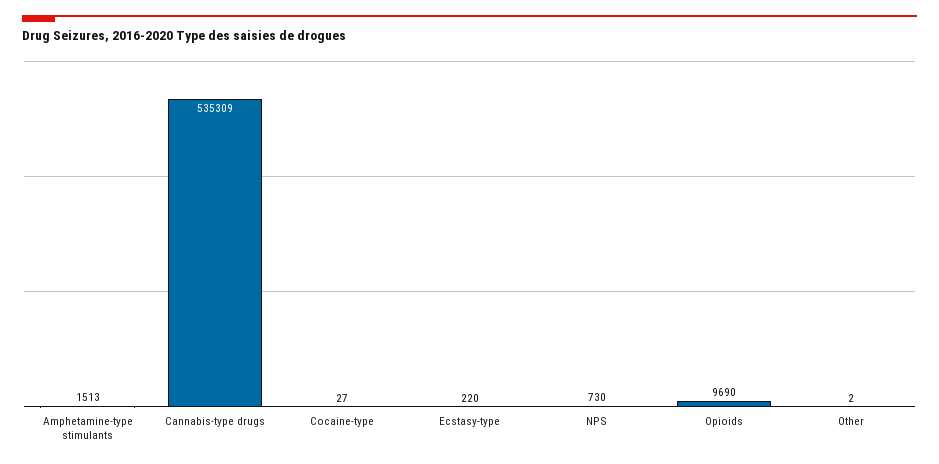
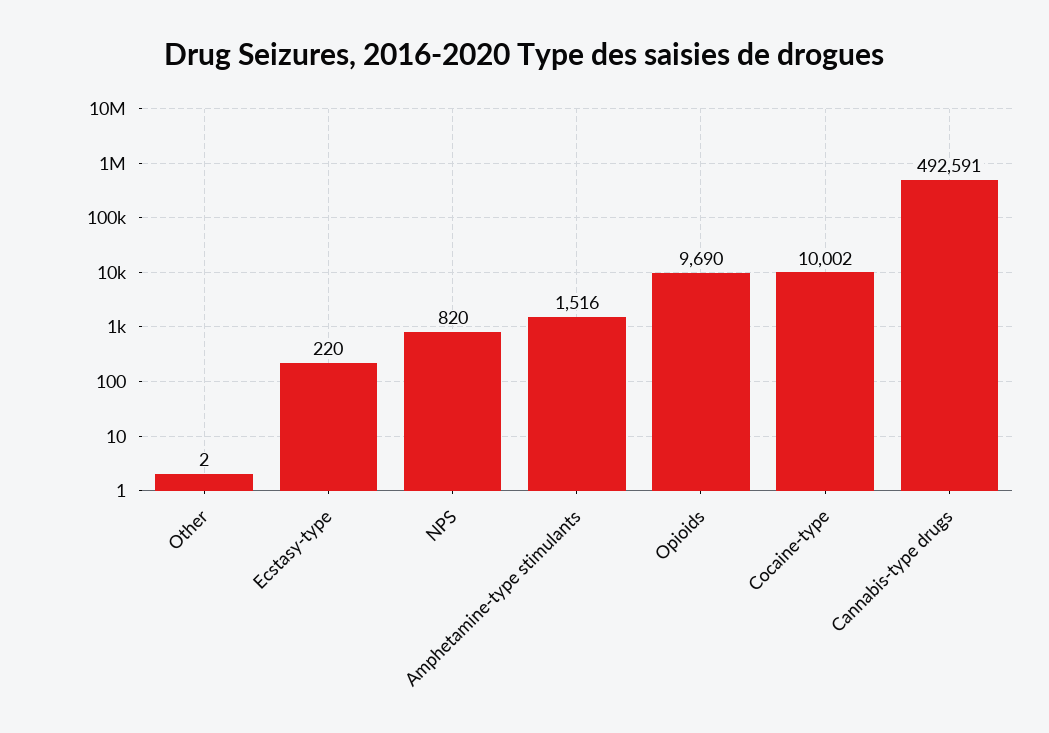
  {
-   "Amphetamine-type stimulants": 1513,
+   "Amphetamine-type stimulants": 1516,
-   "Cannabis-type drugs": 535309,
+   "Cannabis-type drugs": 492591,
-   "Cocaine-type": 27,
+   "Cocaine-type": 10002,
    "Ecstasy-type": 220,
-   "NPS": 730,
+   "NPS": 820,
    "Opioids": 9690,
    "Other": 2
  }

